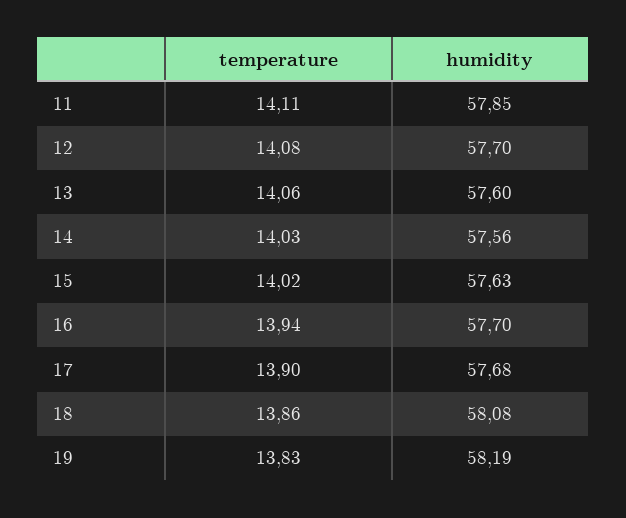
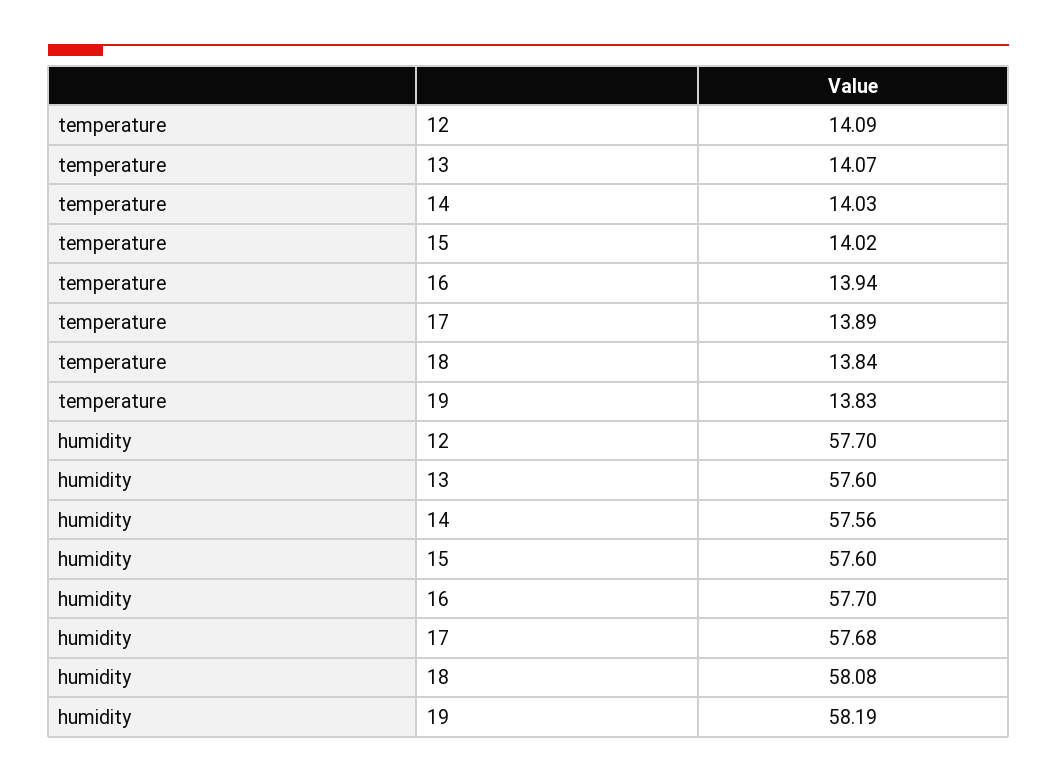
  {
    "temperature": {
-     "11": 14.11,
-     "12": 14.08,
+     "12": 14.09,
-     "13": 14.06,
+     "13": 14.07,
      "14": 14.03,
      "15": 14.02,
      "16": 13.94,
-     "17": 13.9,
+     "17": 13.89,
-     "18": 13.86,
+     "18": 13.84,
      "19": 13.83
    },
    "humidity": {
-     "11": 57.85,
      "12": 57.7,
      "13": 57.6,
      "14": 57.56,
-     "15": 57.63,
+     "15": 57.6,
      "16": 57.7,
      "17": 57.68,
      "18": 58.08,
      "19": 58.19
    }
  }

